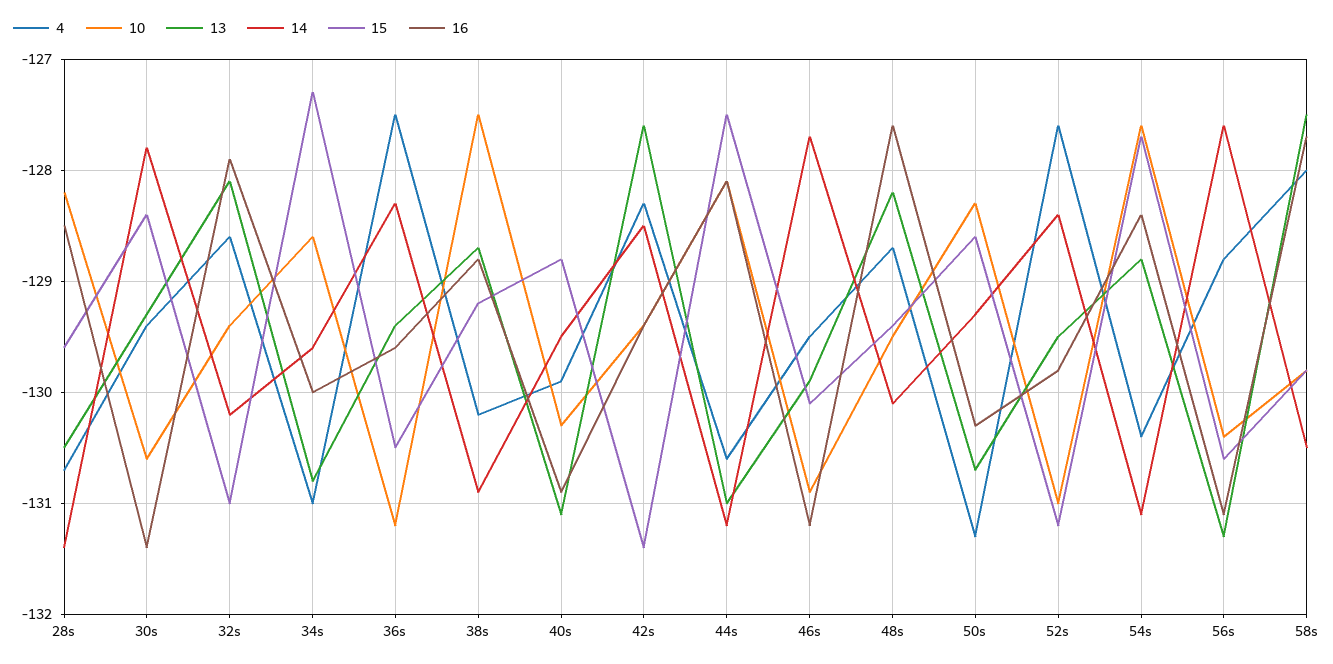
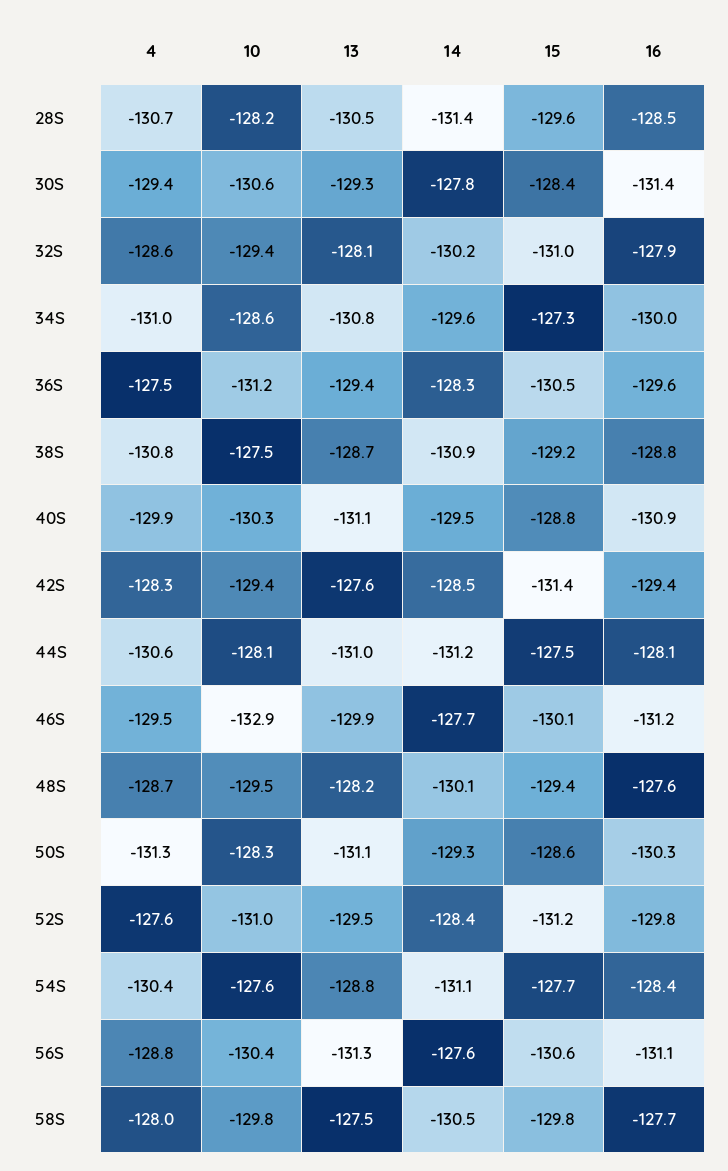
  {
    "4": {
      "28s": -130.7,
      "30s": -129.4,
      "32s": -128.6,
      "34s": -131,
      "36s": -127.5,
-     "38s": -130.2,
+     "38s": -130.8,
      "40s": -129.9,
      "42s": -128.3,
      "44s": -130.6,
      "46s": -129.5,
      "48s": -128.7,
      "50s": -131.3,
      "52s": -127.6,
      "54s": -130.4,
      "56s": -128.8,
      "58s": -128
    },
    "10": {
      "28s": -128.2,
      "30s": -130.6,
      "32s": -129.4,
      "34s": -128.6,
      "36s": -131.2,
      "38s": -127.5,
      "40s": -130.3,
      "42s": -129.4,
      "44s": -128.1,
-     "46s": -130.9,
+     "46s": -132.9,
      "48s": -129.5,
      "50s": -128.3,
      "52s": -131,
      "54s": -127.6,
      "56s": -130.4,
      "58s": -129.8
    },
    "13": {
      "28s": -130.5,
      "30s": -129.3,
      "32s": -128.1,
      "34s": -130.8,
      "36s": -129.4,
      "38s": -128.7,
      "40s": -131.1,
      "42s": -127.6,
      "44s": -131,
      "46s": -129.9,
      "48s": -128.2,
-     "50s": -130.7,
+     "50s": -131.1,
      "52s": -129.5,
      "54s": -128.8,
      "56s": -131.3,
      "58s": -127.5
    },
    "14": {
      "28s": -131.4,
      "30s": -127.8,
      "32s": -130.2,
      "34s": -129.6,
      "36s": -128.3,
      "38s": -130.9,
      "40s": -129.5,
      "42s": -128.5,
      "44s": -131.2,
      "46s": -127.7,
      "48s": -130.1,
      "50s": -129.3,
      "52s": -128.4,
      "54s": -131.1,
      "56s": -127.6,
      "58s": -130.5
    },
    "15": {
      "28s": -129.6,
      "30s": -128.4,
      "32s": -131,
      "34s": -127.3,
      "36s": -130.5,
      "38s": -129.2,
      "40s": -128.8,
      "42s": -131.4,
      "44s": -127.5,
      "46s": -130.1,
      "48s": -129.4,
      "50s": -128.6,
      "52s": -131.2,
      "54s": -127.7,
      "56s": -130.6,
      "58s": -129.8
    },
    "16": {
      "28s": -128.5,
      "30s": -131.4,
      "32s": -127.9,
      "34s": -130,
      "36s": -129.6,
      "38s": -128.8,
      "40s": -130.9,
      "42s": -129.4,
      "44s": -128.1,
      "46s": -131.2,
      "48s": -127.6,
      "50s": -130.3,
      "52s": -129.8,
      "54s": -128.4,
      "56s": -131.1,
      "58s": -127.7
    }
  }

